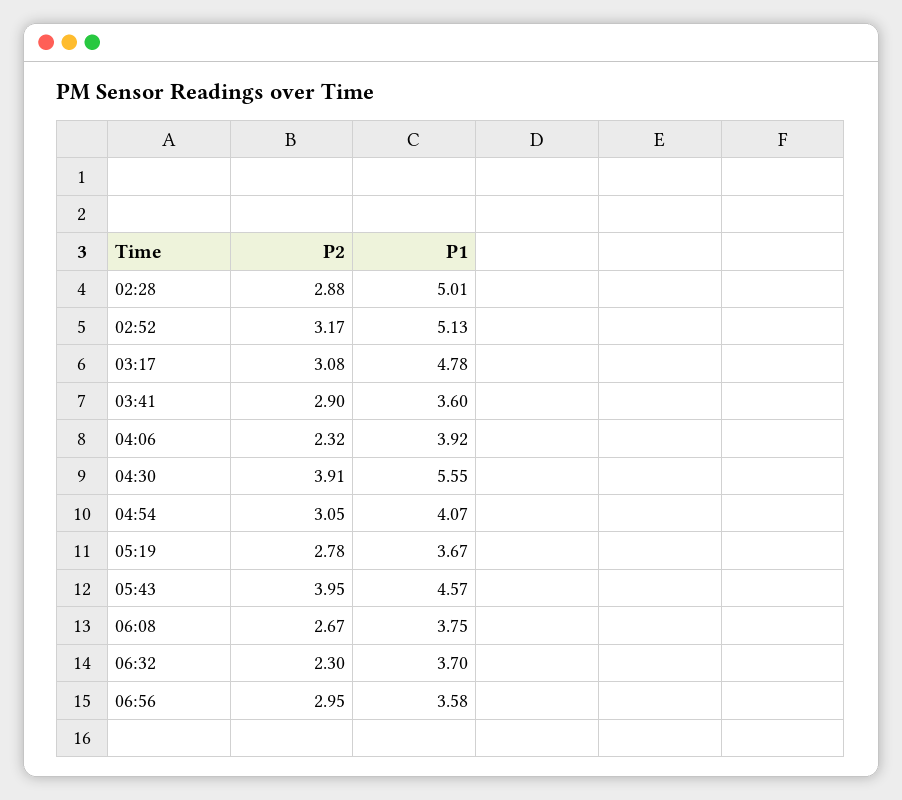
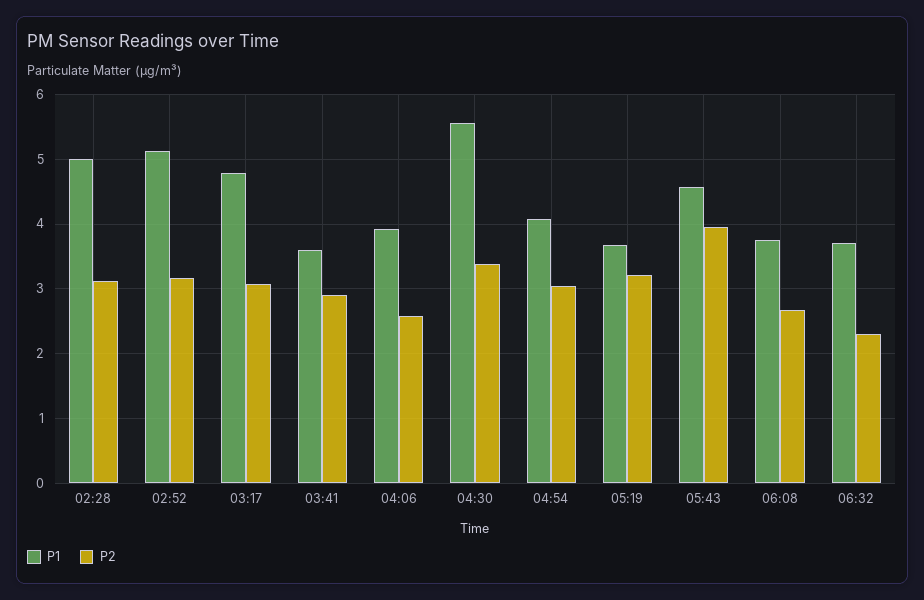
  {
    "P2": {
-     "02:28": 2.88,
+     "02:28": 3.1,
      "02:52": 3.17,
      "03:17": 3.08,
      "03:41": 2.9,
-     "04:06": 2.32,
+     "04:06": 2.6,
-     "04:30": 3.91,
+     "04:30": 3.4,
      "04:54": 3.05,
-     "05:19": 2.78,
+     "05:19": 3.2,
      "05:43": 3.95,
      "06:08": 2.67,
-     "06:32": 2.3,
+     "06:32": 2.3
-     "06:56": 2.95
    },
    "P1": {
      "02:28": 5.01,
      "02:52": 5.13,
      "03:17": 4.78,
      "03:41": 3.6,
      "04:06": 3.92,
      "04:30": 5.55,
      "04:54": 4.07,
      "05:19": 3.67,
      "05:43": 4.57,
      "06:08": 3.75,
-     "06:32": 3.7,
+     "06:32": 3.7
-     "06:56": 3.58
    }
  }

